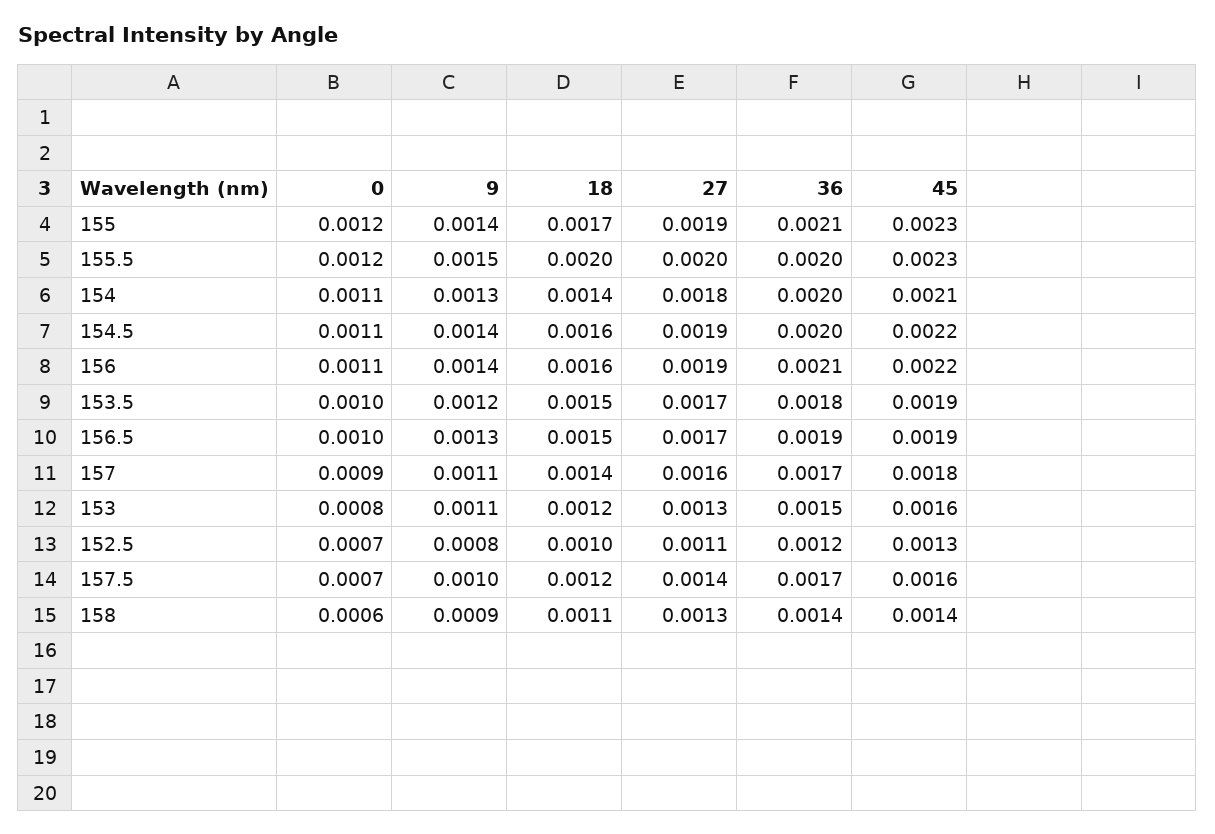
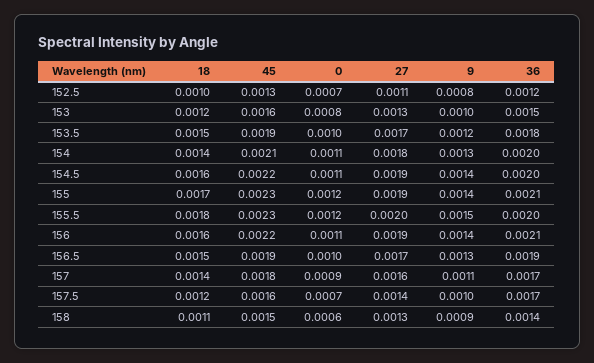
  {
    "0": {
      "155": 0.0012,
      "155.5": 0.0012,
      "154": 0.0011,
      "154.5": 0.0011,
      "156": 0.0011,
      "153.5": 0.001,
      "156.5": 0.001,
      "157": 0.0009,
      "153": 0.0008,
      "152.5": 0.0007,
      "157.5": 0.0007,
      "158": 0.0006
    },
    "9": {
      "155": 0.0014,
      "155.5": 0.0015,
      "154": 0.0013,
      "154.5": 0.0014,
      "156": 0.0014,
      "153.5": 0.0012,
      "156.5": 0.0013,
      "157": 0.0011,
-     "153": 0.0011,
+     "153": 0.001,
      "152.5": 0.0008,
      "157.5": 0.001,
      "158": 0.0009
    },
    "18": {
      "155": 0.0017,
-     "155.5": 0.002,
+     "155.5": 0.0018,
      "154": 0.0014,
      "154.5": 0.0016,
      "156": 0.0016,
      "153.5": 0.0015,
      "156.5": 0.0015,
      "157": 0.0014,
      "153": 0.0012,
      "152.5": 0.001,
      "157.5": 0.0012,
      "158": 0.0011
    },
    "27": {
      "155": 0.0019,
      "155.5": 0.002,
      "154": 0.0018,
      "154.5": 0.0019,
      "156": 0.0019,
      "153.5": 0.0017,
      "156.5": 0.0017,
      "157": 0.0016,
      "153": 0.0013,
      "152.5": 0.0011,
      "157.5": 0.0014,
      "158": 0.0013
    },
    "36": {
      "155": 0.0021,
      "155.5": 0.002,
      "154": 0.002,
      "154.5": 0.002,
      "156": 0.0021,
      "153.5": 0.0018,
      "156.5": 0.0019,
      "157": 0.0017,
      "153": 0.0015,
      "152.5": 0.0012,
      "157.5": 0.0017,
      "158": 0.0014
    },
    "45": {
      "155": 0.0023,
      "155.5": 0.0023,
      "154": 0.0021,
      "154.5": 0.0022,
      "156": 0.0022,
      "153.5": 0.0019,
      "156.5": 0.0019,
      "157": 0.0018,
      "153": 0.0016,
      "152.5": 0.0013,
      "157.5": 0.0016,
-     "158": 0.0014
+     "158": 0.0015
    }
  }

